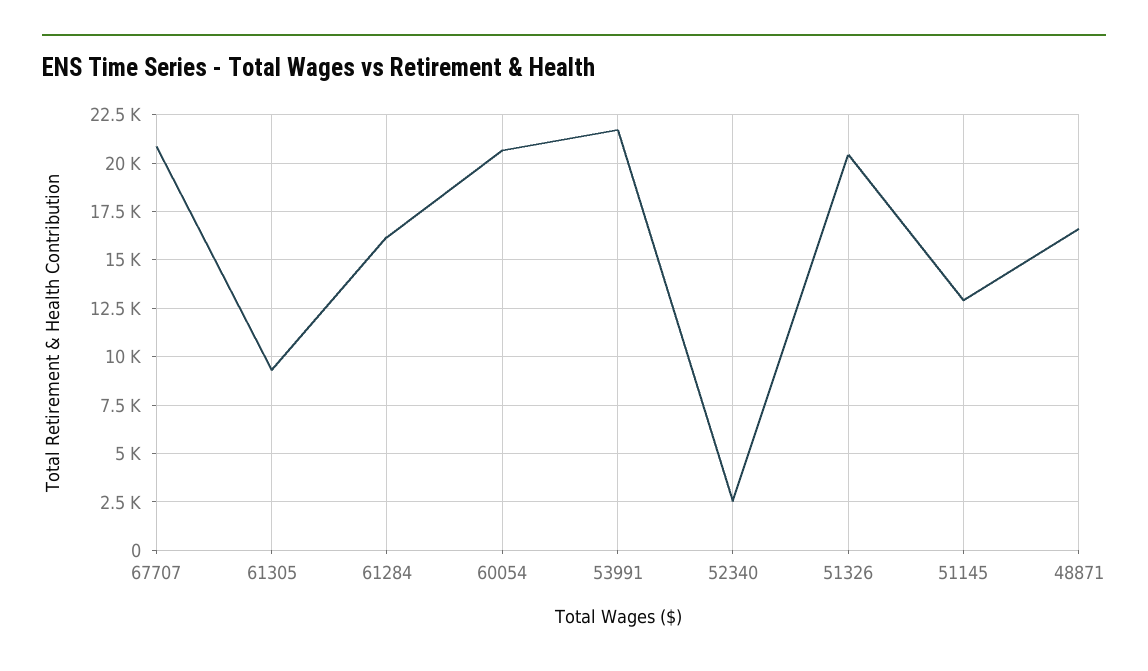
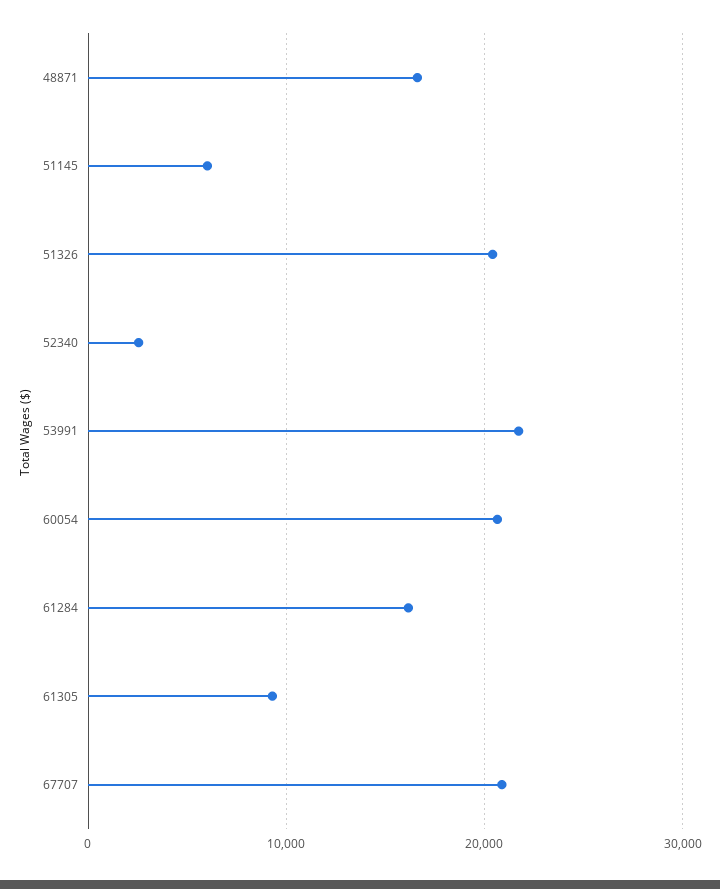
  {
    "67707": 21000,
    "61305": 9500,
    "61284": 16000,
    "60054": 20500,
    "53991": 21500,
    "52340": 2500,
    "51326": 20500,
-   "51145": 13000,
+   "51145": 6000,
    "48871": 16500
  }

